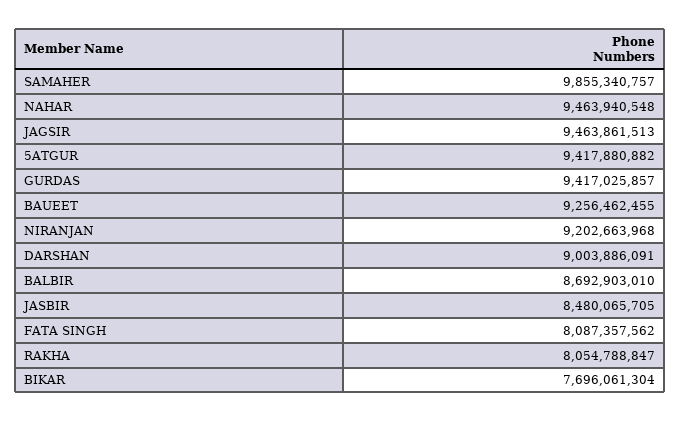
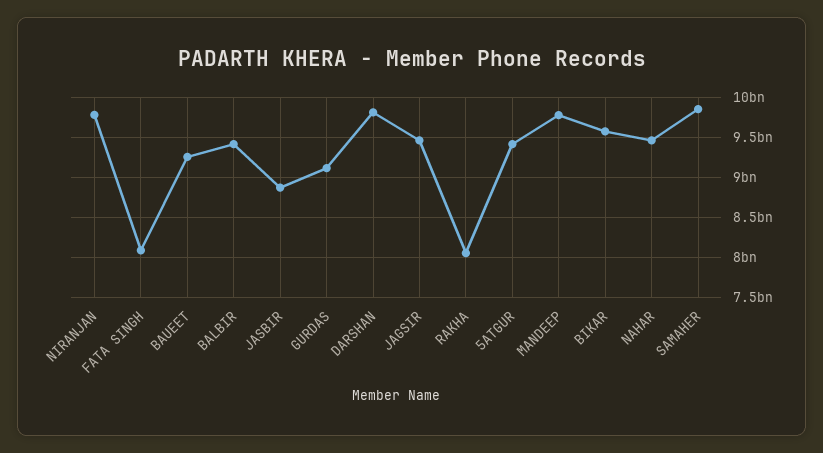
  {
    "SAMAHER": 9855340757,
    "NAHAR": 9463940548,
    "JAGSIR": 9463861513,
    "5ATGUR": 9417880882,
-   "GURDAS": 9417025857,
+   "GURDAS": 9100000000,
    "BAUEET": 9256462455,
-   "NIRANJAN": 9202663968,
+   "NIRANJAN": 9800000000,
-   "DARSHAN": 9003886091,
+   "DARSHAN": 9800000000,
-   "BALBIR": 8692903010,
+   "BALBIR": 9400000000,
-   "JASBIR": 8480065705,
+   "JASBIR": 8900000000,
    "FATA SINGH": 8087357562,
    "RAKHA": 8054788847,
-   "BIKAR": 7696061304
+   "BIKAR": 9600000000,
+   "MANDEEP": 9800000000
  }

